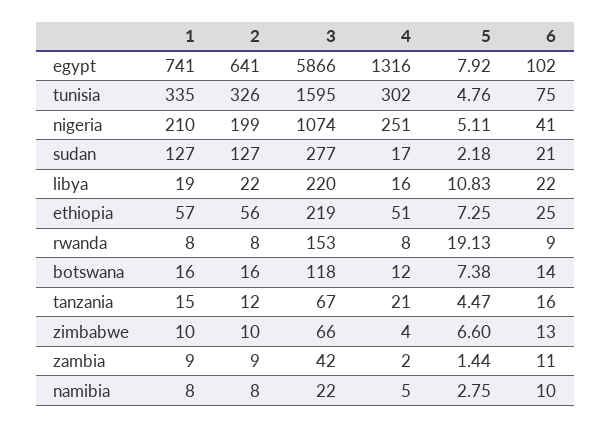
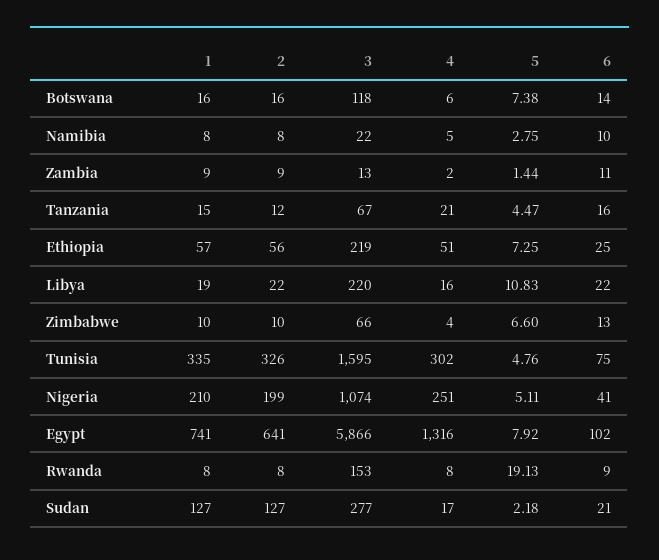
  {
    "1": {
      "egypt": 741,
      "tunisia": 335,
      "nigeria": 210,
      "sudan": 127,
      "libya": 19,
      "ethiopia": 57,
      "rwanda": 8,
      "botswana": 16,
      "tanzania": 15,
      "zimbabwe": 10,
      "zambia": 9,
      "namibia": 8
    },
    "2": {
      "egypt": 641,
      "tunisia": 326,
      "nigeria": 199,
      "sudan": 127,
      "libya": 22,
      "ethiopia": 56,
      "rwanda": 8,
      "botswana": 16,
      "tanzania": 12,
      "zimbabwe": 10,
      "zambia": 9,
      "namibia": 8
    },
    "3": {
      "egypt": 5866,
      "tunisia": 1595,
      "nigeria": 1074,
      "sudan": 277,
      "libya": 220,
      "ethiopia": 219,
      "rwanda": 153,
      "botswana": 118,
      "tanzania": 67,
      "zimbabwe": 66,
-     "zambia": 42,
+     "zambia": 13,
      "namibia": 22
    },
    "4": {
      "egypt": 1316,
      "tunisia": 302,
      "nigeria": 251,
      "sudan": 17,
      "libya": 16,
      "ethiopia": 51,
      "rwanda": 8,
-     "botswana": 12,
+     "botswana": 6,
      "tanzania": 21,
      "zimbabwe": 4,
      "zambia": 2,
      "namibia": 5
    },
    "5": {
      "egypt": 7.92,
      "tunisia": 4.76,
      "nigeria": 5.11,
      "sudan": 2.18,
      "libya": 10.83,
      "ethiopia": 7.25,
      "rwanda": 19.13,
      "botswana": 7.38,
      "tanzania": 4.47,
      "zimbabwe": 6.6,
      "zambia": 1.44,
      "namibia": 2.75
    },
    "6": {
      "egypt": 102,
      "tunisia": 75,
      "nigeria": 41,
      "sudan": 21,
      "libya": 22,
      "ethiopia": 25,
      "rwanda": 9,
      "botswana": 14,
      "tanzania": 16,
      "zimbabwe": 13,
      "zambia": 11,
      "namibia": 10
    }
  }

